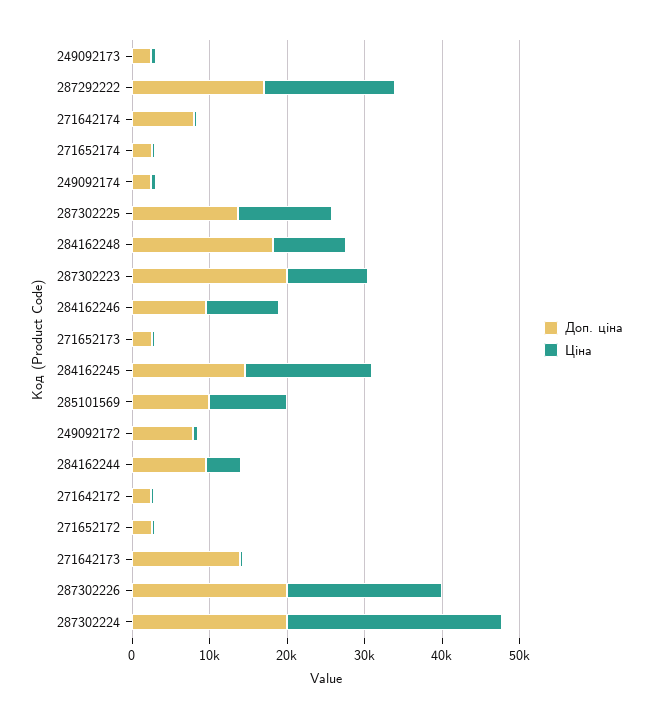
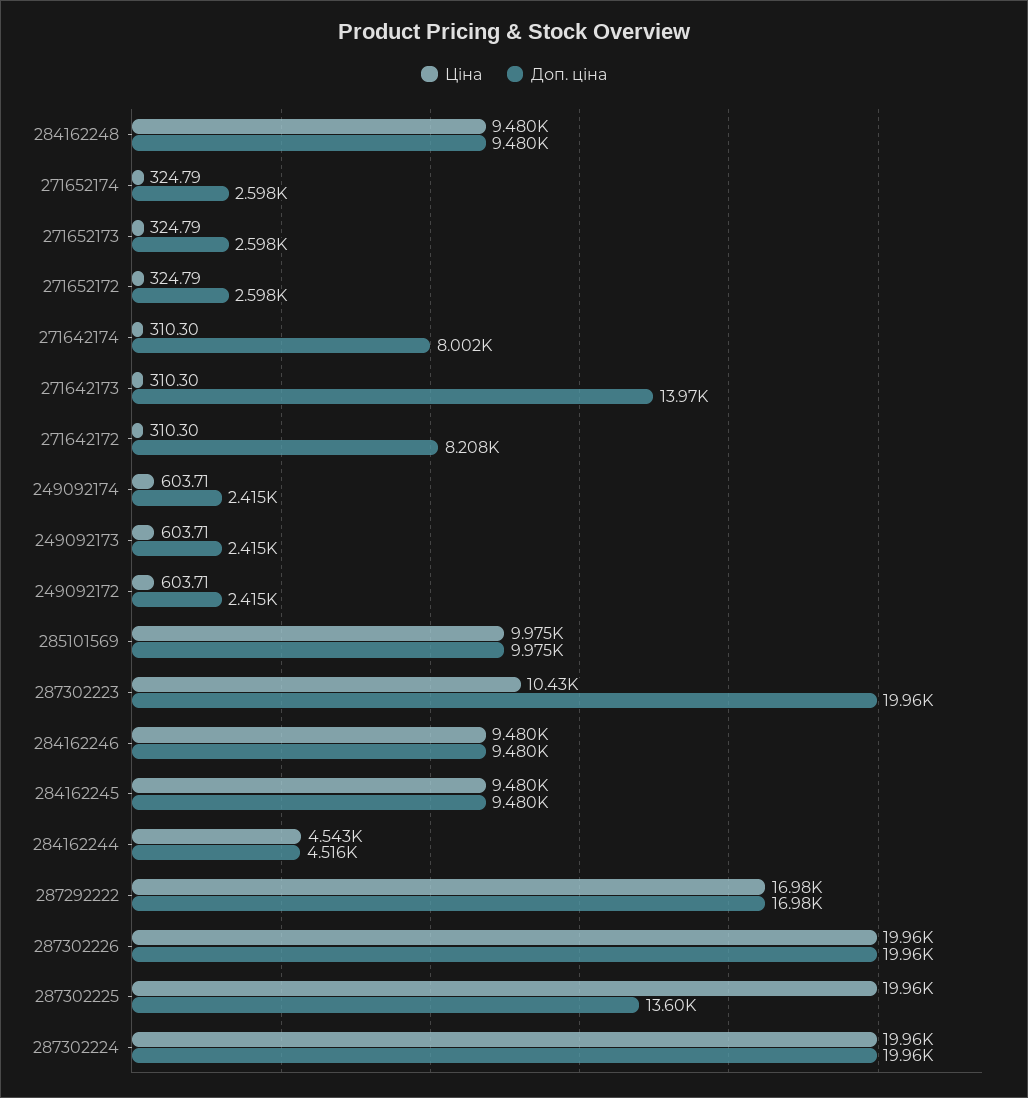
  {
    "Доп. ціна": {
      "249092173": 2415,
      "287292222": 16980,
      "271642174": 8002,
      "271652174": 2598,
      "249092174": 2415,
      "287302225": 13600,
-     "284162248": 18000,
+     "284162248": 9480,
      "287302223": 19960,
      "284162246": 9480,
      "271652173": 2598,
-     "284162245": 14000,
+     "284162245": 9480,
      "285101569": 9975,
-     "249092172": 8000,
+     "249092172": 2415,
-     "284162244": 10000,
+     "284162244": 4516,
-     "271642172": 2000,
+     "271642172": 8208,
      "271652172": 2598,
      "271642173": 13970,
      "287302226": 19960,
      "287302224": 19960
    },
    "Ціна": {
      "249092173": 603.71,
      "287292222": 16980,
      "271642174": 310.3,
      "271652174": 324.79,
      "249092174": 603.71,
-     "287302225": 12000,
+     "287302225": 19960,
      "284162248": 9480,
      "287302223": 10430,
      "284162246": 9480,
      "271652173": 324.79,
-     "284162245": 16000,
+     "284162245": 9480,
      "285101569": 9975,
      "249092172": 603.71,
      "284162244": 4543,
      "271642172": 310.3,
      "271652172": 324.79,
      "271642173": 310.3,
      "287302226": 19960,
-     "287302224": 28000
+     "287302224": 19960
    }
  }

